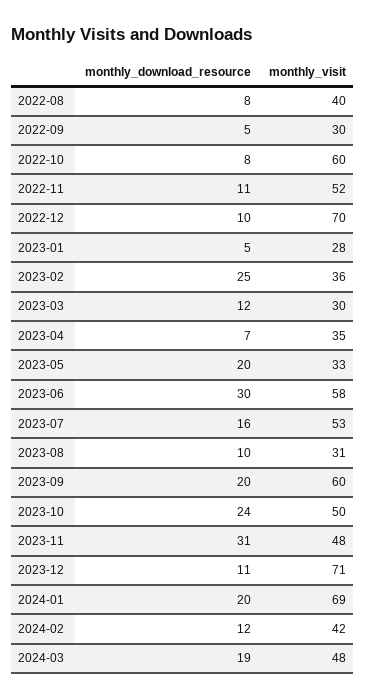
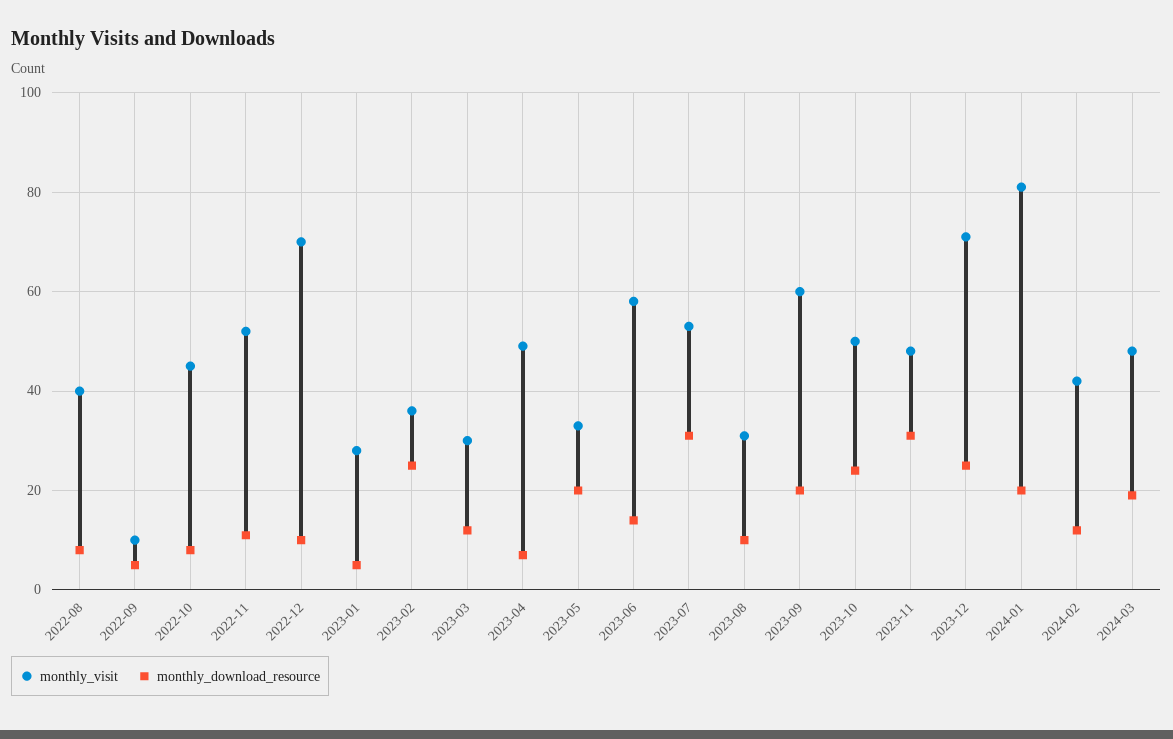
  {
    "monthly_download_resource": {
      "2022-08": 8,
      "2022-09": 5,
      "2022-10": 8,
      "2022-11": 11,
      "2022-12": 10,
      "2023-01": 5,
      "2023-02": 25,
      "2023-03": 12,
      "2023-04": 7,
      "2023-05": 20,
-     "2023-06": 30,
+     "2023-06": 15,
-     "2023-07": 16,
+     "2023-07": 30,
      "2023-08": 10,
      "2023-09": 20,
      "2023-10": 24,
      "2023-11": 31,
-     "2023-12": 11,
+     "2023-12": 25,
      "2024-01": 20,
      "2024-02": 12,
      "2024-03": 19
    },
    "monthly_visit": {
      "2022-08": 40,
-     "2022-09": 30,
+     "2022-09": 10,
-     "2022-10": 60,
+     "2022-10": 45,
      "2022-11": 52,
      "2022-12": 70,
      "2023-01": 28,
      "2023-02": 36,
      "2023-03": 30,
-     "2023-04": 35,
+     "2023-04": 50,
      "2023-05": 33,
      "2023-06": 58,
      "2023-07": 53,
      "2023-08": 31,
      "2023-09": 60,
      "2023-10": 50,
      "2023-11": 48,
      "2023-12": 71,
-     "2024-01": 69,
+     "2024-01": 80,
      "2024-02": 42,
      "2024-03": 48
    }
  }

